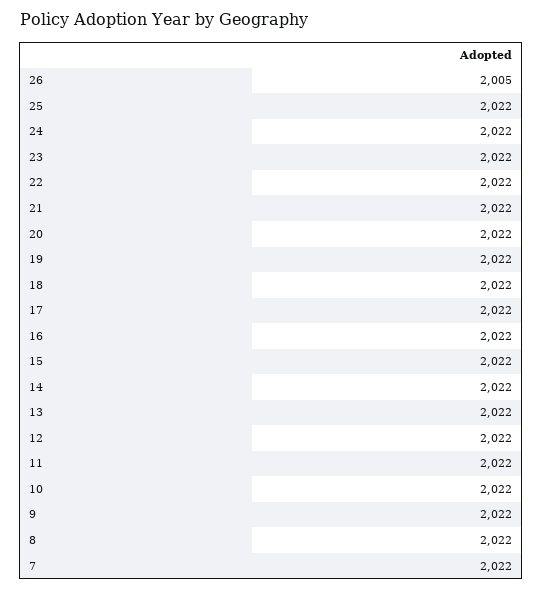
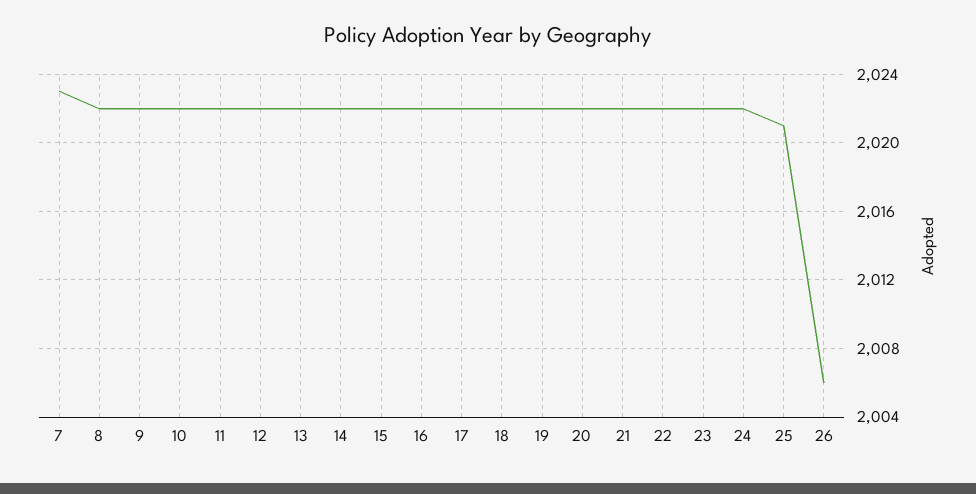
  {
-   "26": 2005,
+   "26": 2006,
-   "25": 2022,
+   "25": 2021,
    "24": 2022,
    "23": 2022,
    "22": 2022,
    "21": 2022,
    "20": 2022,
    "19": 2022,
    "18": 2022,
    "17": 2022,
    "16": 2022,
    "15": 2022,
    "14": 2022,
    "13": 2022,
    "12": 2022,
    "11": 2022,
    "10": 2022,
    "9": 2022,
    "8": 2022,
-   "7": 2022
+   "7": 2023
  }

